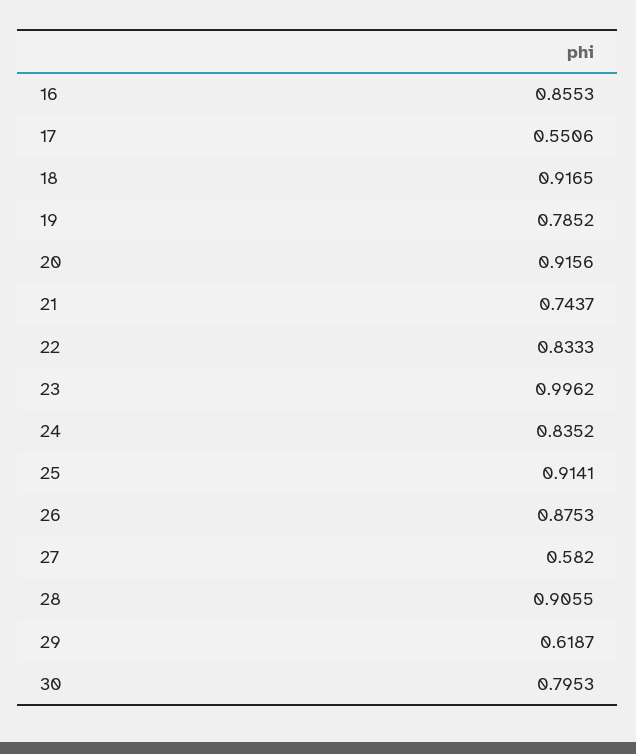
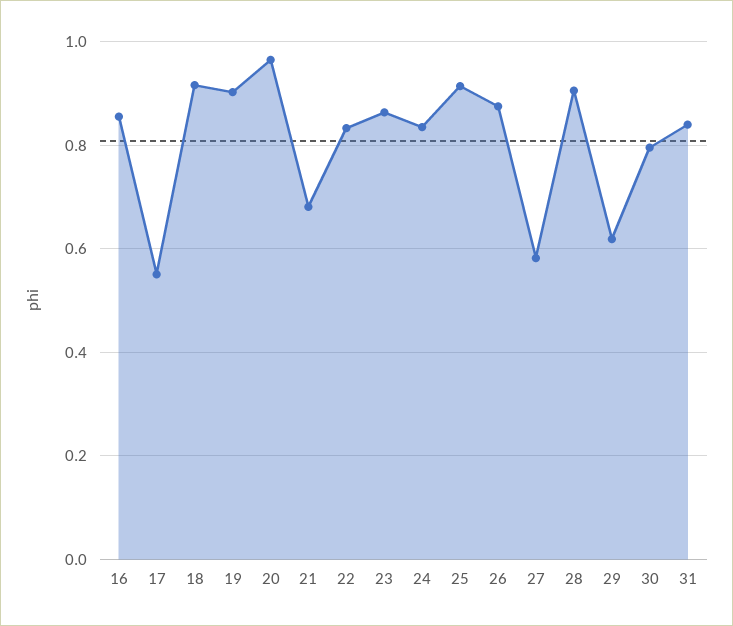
  {
    "16": 0.8553,
    "17": 0.5506,
    "18": 0.9165,
-   "19": 0.7852,
+   "19": 0.9,
-   "20": 0.9156,
+   "20": 0.96,
-   "21": 0.7437,
+   "21": 0.68,
    "22": 0.8333,
-   "23": 0.9962,
+   "23": 0.86,
    "24": 0.8352,
    "25": 0.9141,
    "26": 0.8753,
    "27": 0.582,
    "28": 0.9055,
    "29": 0.6187,
-   "30": 0.7953
+   "30": 0.7953,
+   "31": 0.84
  }

